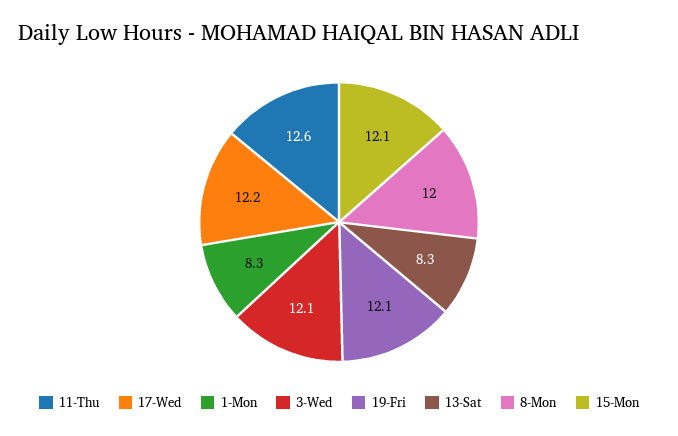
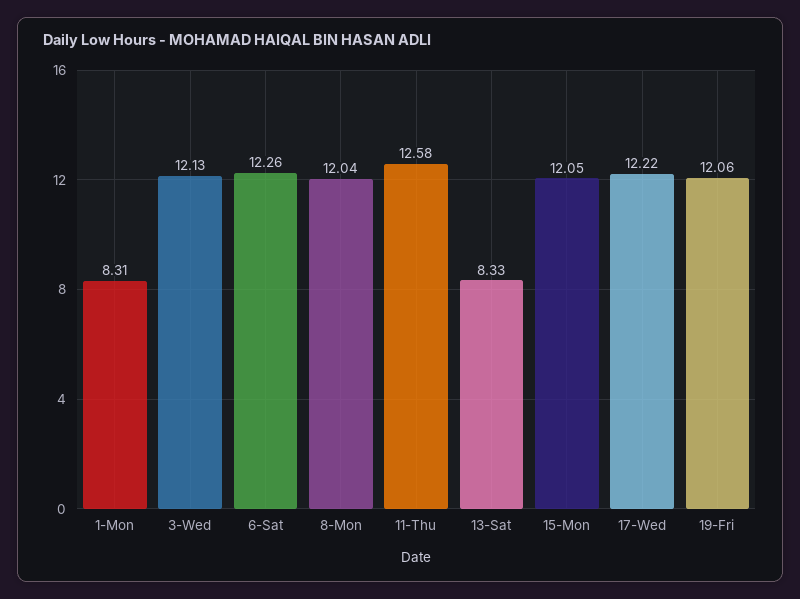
  {
    "11-Thu": 12.58,
    "17-Wed": 12.22,
    "1-Mon": 8.31,
    "3-Wed": 12.13,
    "19-Fri": 12.06,
    "13-Sat": 8.33,
    "8-Mon": 12.04,
-   "15-Mon": 12.05
+   "15-Mon": 12.05,
+   "6-Sat": 12.26
  }

